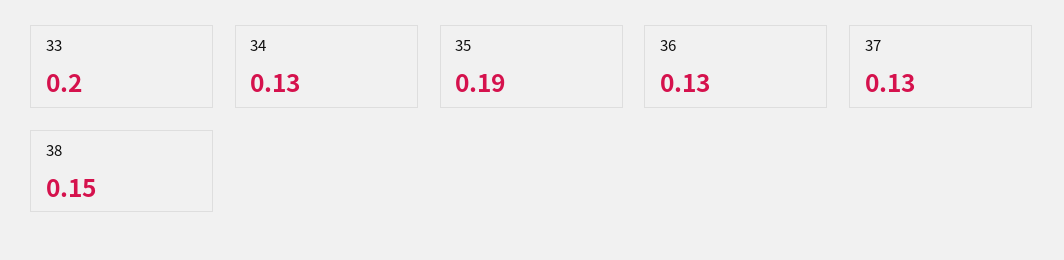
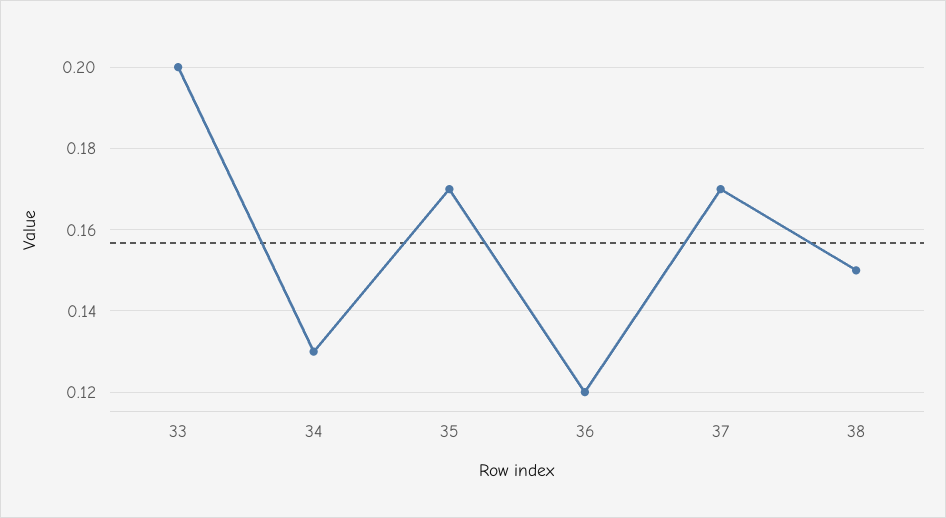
  {
    "33": 0.2,
    "34": 0.13,
-   "35": 0.19,
+   "35": 0.17,
-   "36": 0.13,
+   "36": 0.12,
-   "37": 0.13,
+   "37": 0.17,
    "38": 0.15
  }

